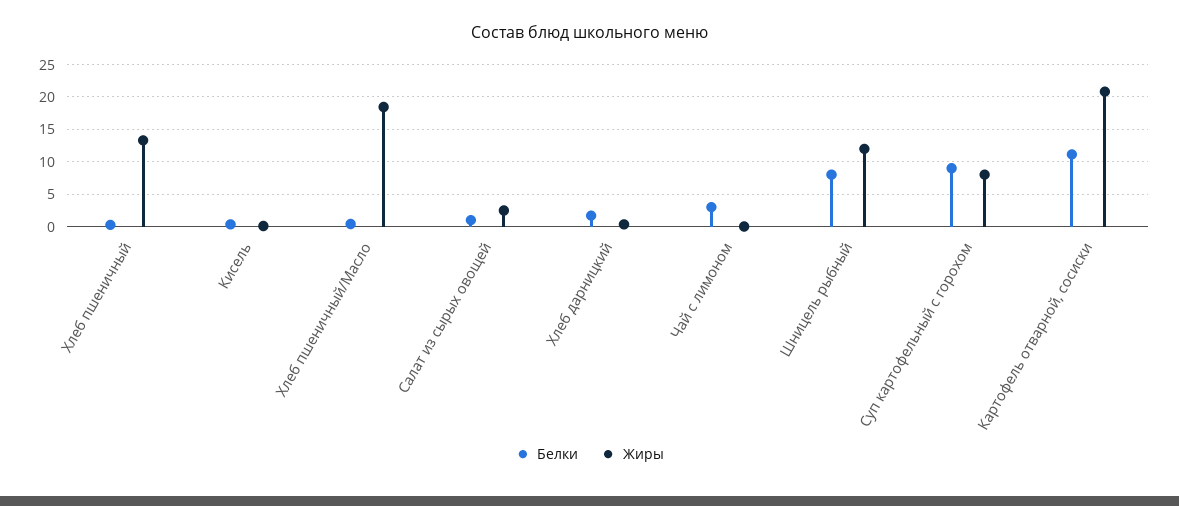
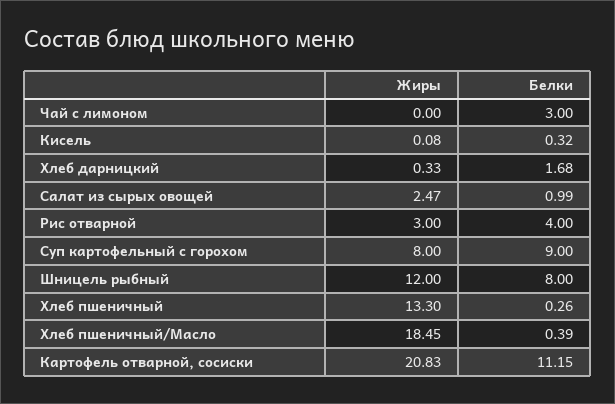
  {
    "Белки": {
      "Хлеб пшеничный": 0.26,
      "Кисель": 0.32,
      "Хлеб пшеничный/Масло": 0.39,
      "Салат из сырых овощей": 0.99,
      "Хлеб дарницкий": 1.68,
      "Чай с лимоном": 3,
      "Шницель рыбный": 8,
      "Суп картофельный с горохом": 9,
-     "Картофель отварной, сосиски": 11.15
+     "Картофель отварной, сосиски": 11.15,
+     "Рис отварной": 4
    },
    "Жиры": {
      "Хлеб пшеничный": 13.3,
      "Кисель": 0.08,
      "Хлеб пшеничный/Масло": 18.45,
      "Салат из сырых овощей": 2.47,
      "Хлеб дарницкий": 0.33,
      "Чай с лимоном": 0,
      "Шницель рыбный": 12,
      "Суп картофельный с горохом": 8,
-     "Картофель отварной, сосиски": 20.83
+     "Картофель отварной, сосиски": 20.83,
+     "Рис отварной": 3
    }
  }

